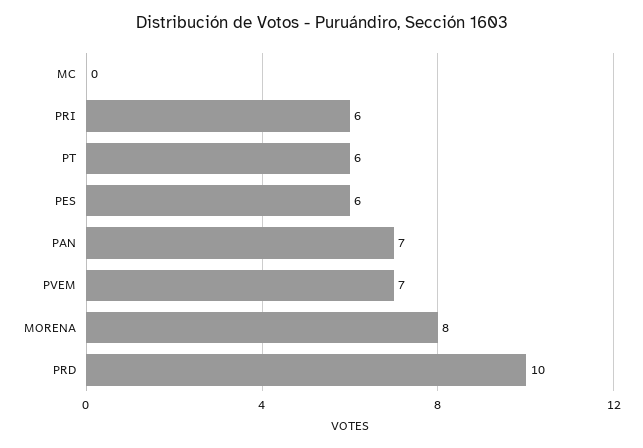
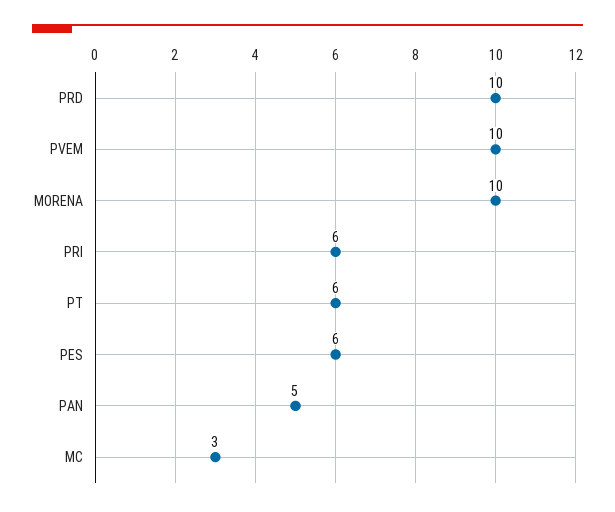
  {
-   "MC": 0,
+   "MC": 3,
    "PRI": 6,
    "PT": 6,
    "PES": 6,
-   "PAN": 7,
+   "PAN": 5,
-   "PVEM": 7,
+   "PVEM": 10,
-   "MORENA": 8,
+   "MORENA": 10,
    "PRD": 10
  }

